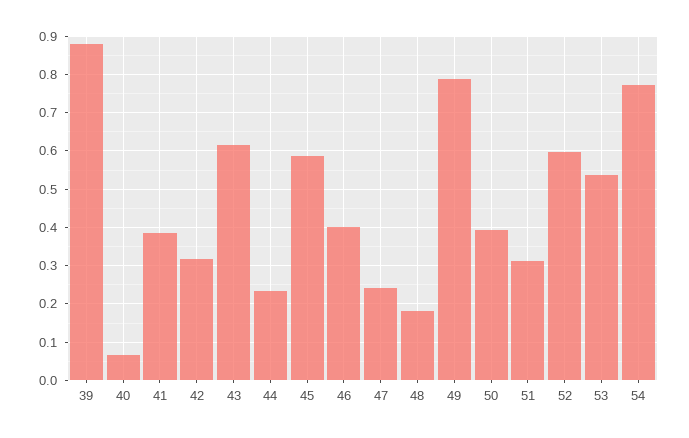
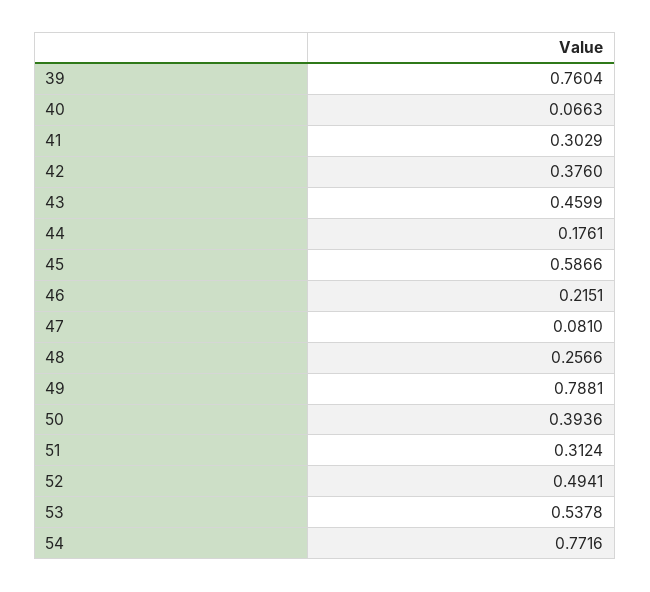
  {
-   "39": 0.88,
+   "39": 0.7604,
    "40": 0.0663,
-   "41": 0.38,
+   "41": 0.3029,
-   "42": 0.32,
+   "42": 0.376,
-   "43": 0.62,
+   "43": 0.4599,
-   "44": 0.24,
+   "44": 0.1761,
    "45": 0.5866,
-   "46": 0.4,
+   "46": 0.2151,
-   "47": 0.24,
+   "47": 0.081,
-   "48": 0.18,
+   "48": 0.2566,
    "49": 0.7881,
    "50": 0.3936,
    "51": 0.3124,
-   "52": 0.6,
+   "52": 0.4941,
    "53": 0.5378,
    "54": 0.7716
  }

